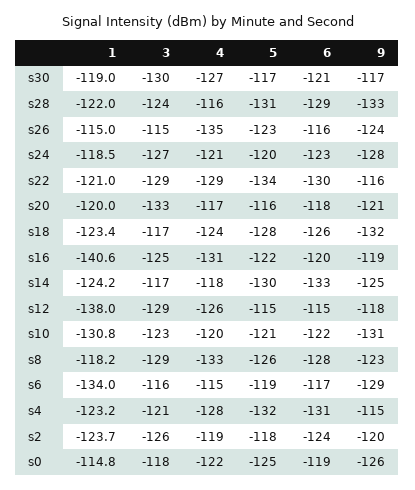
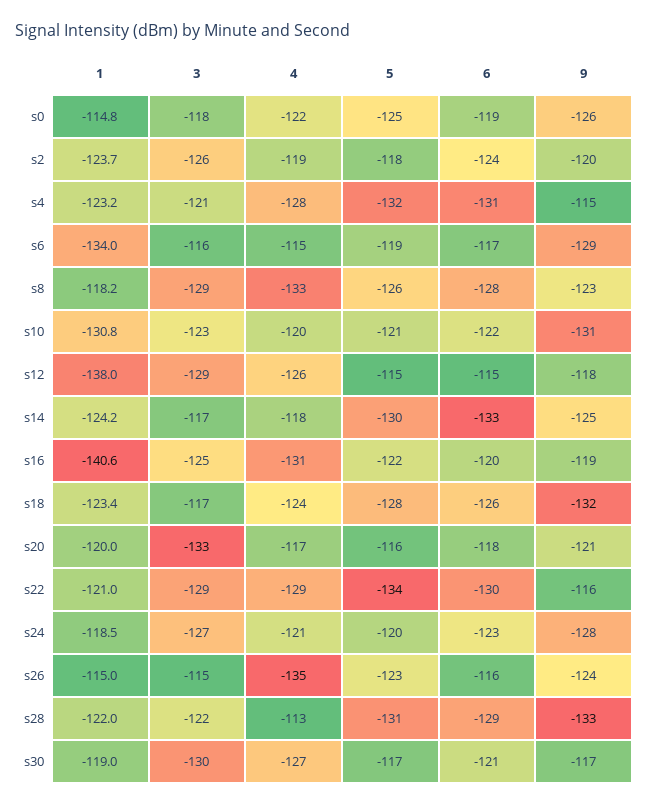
  {
    "1": {
      "s30": -119,
      "s28": -122,
      "s26": -115,
      "s24": -118.5,
      "s22": -121,
      "s20": -120,
      "s18": -123.4,
      "s16": -140.6,
      "s14": -124.2,
      "s12": -138,
      "s10": -130.8,
      "s8": -118.2,
      "s6": -134,
      "s4": -123.2,
      "s2": -123.7,
      "s0": -114.8
    },
    "3": {
      "s30": -130,
-     "s28": -124,
+     "s28": -122,
      "s26": -115,
      "s24": -127,
      "s22": -129,
      "s20": -133,
      "s18": -117,
      "s16": -125,
      "s14": -117,
      "s12": -129,
      "s10": -123,
      "s8": -129,
      "s6": -116,
      "s4": -121,
      "s2": -126,
      "s0": -118
    },
    "4": {
      "s30": -127,
-     "s28": -116,
+     "s28": -113,
      "s26": -135,
      "s24": -121,
      "s22": -129,
      "s20": -117,
      "s18": -124,
      "s16": -131,
      "s14": -118,
      "s12": -126,
      "s10": -120,
      "s8": -133,
      "s6": -115,
      "s4": -128,
      "s2": -119,
      "s0": -122
    },
    "5": {
      "s30": -117,
      "s28": -131,
      "s26": -123,
      "s24": -120,
      "s22": -134,
      "s20": -116,
      "s18": -128,
      "s16": -122,
      "s14": -130,
      "s12": -115,
      "s10": -121,
      "s8": -126,
      "s6": -119,
      "s4": -132,
      "s2": -118,
      "s0": -125
    },
    "6": {
      "s30": -121,
      "s28": -129,
      "s26": -116,
      "s24": -123,
      "s22": -130,
      "s20": -118,
      "s18": -126,
      "s16": -120,
      "s14": -133,
      "s12": -115,
      "s10": -122,
      "s8": -128,
      "s6": -117,
      "s4": -131,
      "s2": -124,
      "s0": -119
    },
    "9": {
      "s30": -117,
      "s28": -133,
      "s26": -124,
      "s24": -128,
      "s22": -116,
      "s20": -121,
      "s18": -132,
      "s16": -119,
      "s14": -125,
      "s12": -118,
      "s10": -131,
      "s8": -123,
      "s6": -129,
      "s4": -115,
      "s2": -120,
      "s0": -126
    }
  }

